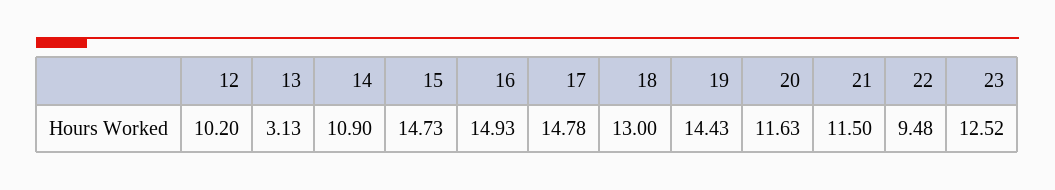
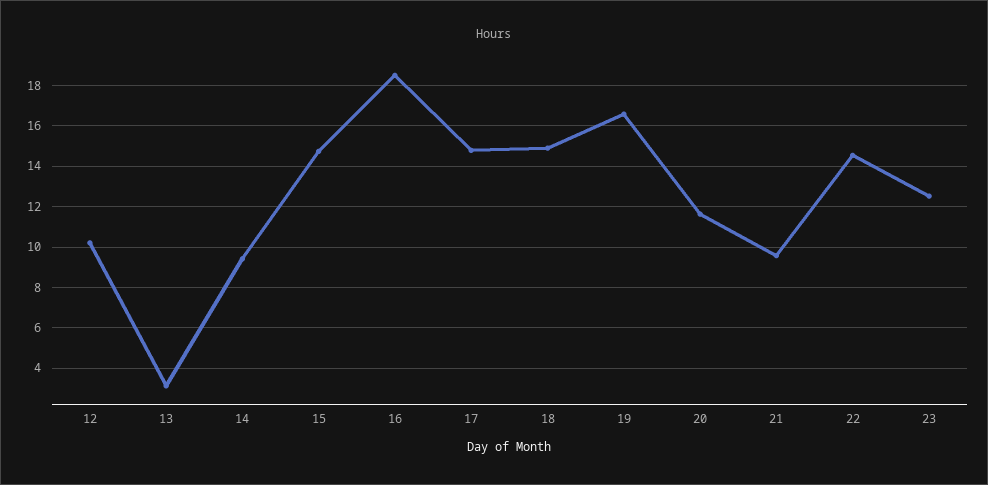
  {
    "12": 10.2,
    "13": 3.13,
-   "14": 10.9,
+   "14": 9.5,
    "15": 14.73,
-   "16": 14.93,
+   "16": 18.5,
    "17": 14.78,
-   "18": 13,
+   "18": 15,
-   "19": 14.43,
+   "19": 16.5,
    "20": 11.63,
-   "21": 11.5,
+   "21": 9.5,
-   "22": 9.48,
+   "22": 14.5,
    "23": 12.52
  }

